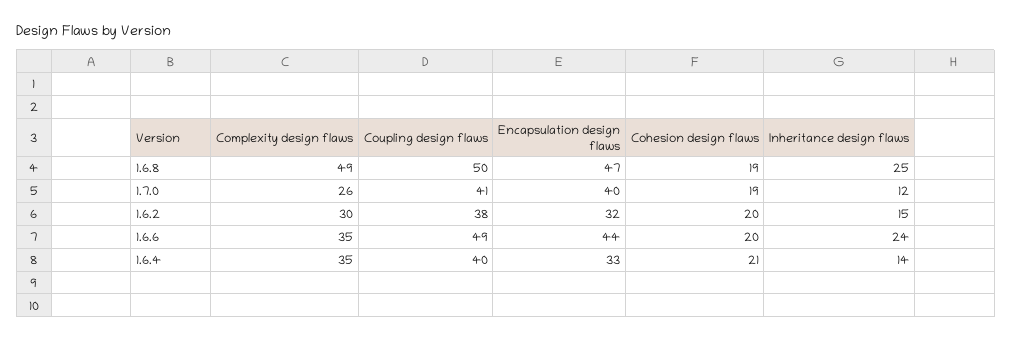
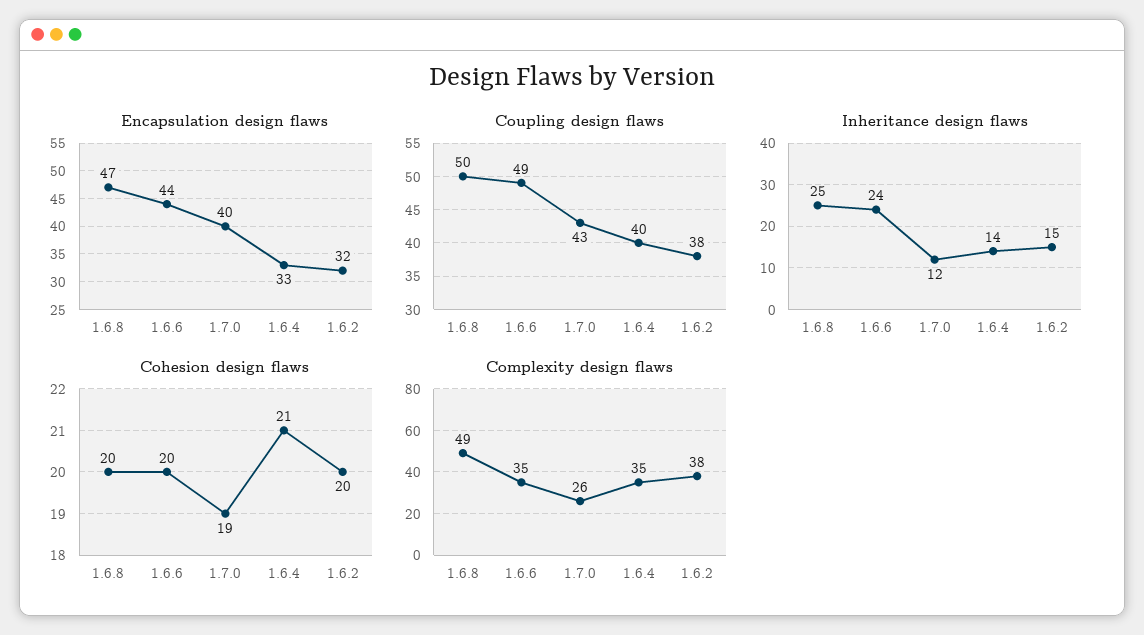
  {
    "Complexity design flaws": {
      "1.6.8": 49,
      "1.7.0": 26,
-     "1.6.2": 30,
+     "1.6.2": 38,
      "1.6.6": 35,
      "1.6.4": 35
    },
    "Coupling design flaws": {
      "1.6.8": 50,
-     "1.7.0": 41,
+     "1.7.0": 43,
      "1.6.2": 38,
      "1.6.6": 49,
      "1.6.4": 40
    },
    "Encapsulation design flaws": {
      "1.6.8": 47,
      "1.7.0": 40,
      "1.6.2": 32,
      "1.6.6": 44,
      "1.6.4": 33
    },
    "Cohesion design flaws": {
-     "1.6.8": 19,
+     "1.6.8": 20,
      "1.7.0": 19,
      "1.6.2": 20,
      "1.6.6": 20,
      "1.6.4": 21
    },
    "Inheritance design flaws": {
      "1.6.8": 25,
      "1.7.0": 12,
      "1.6.2": 15,
      "1.6.6": 24,
      "1.6.4": 14
    }
  }

